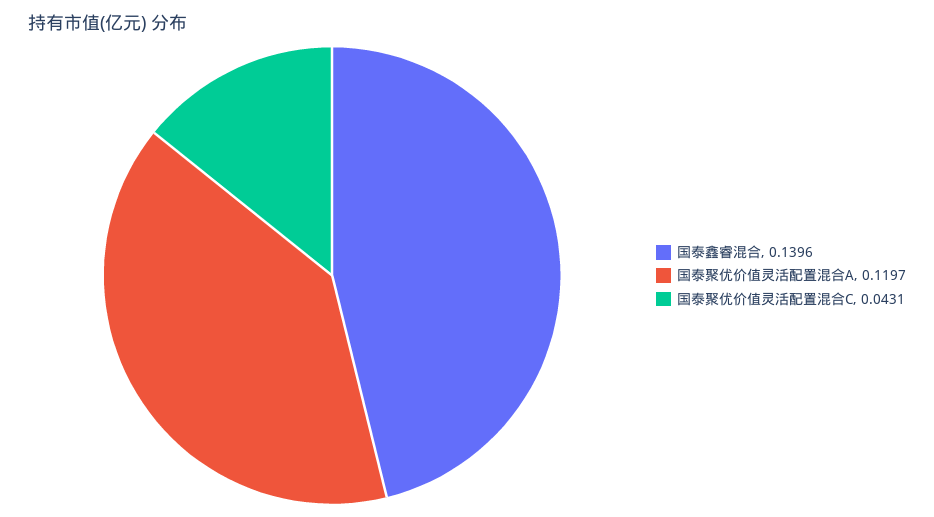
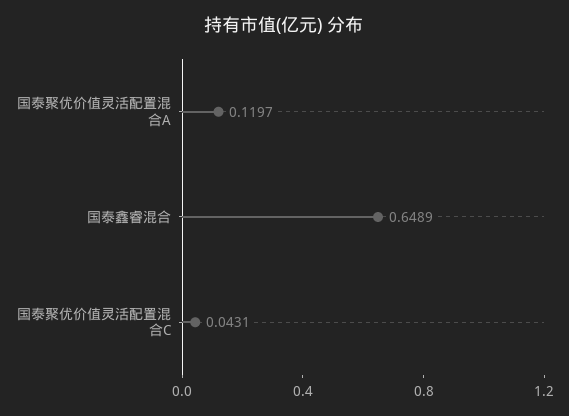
  {
-   "国泰鑫睿混合": 0.1396,
+   "国泰鑫睿混合": 0.6489,
    "国泰聚优价值灵活配置混合A": 0.1197,
    "国泰聚优价值灵活配置混合C": 0.0431
  }

